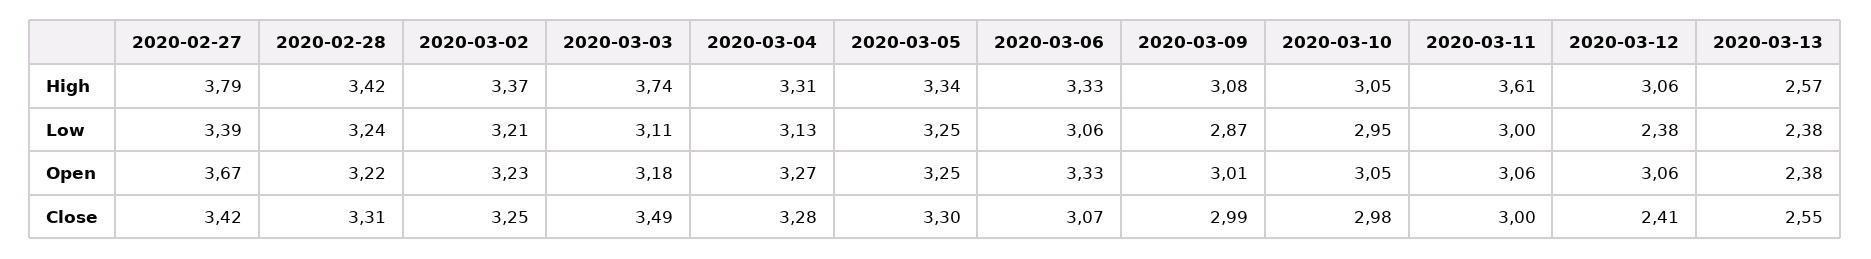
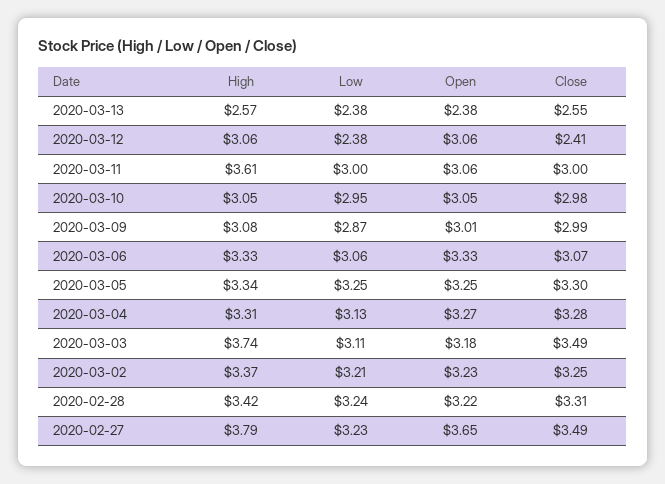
  {
    "2020-02-27": {
      "High": 3.79,
-     "Low": 3.39,
+     "Low": 3.23,
-     "Open": 3.67,
+     "Open": 3.65,
-     "Close": 3.42
+     "Close": 3.49
    },
    "2020-02-28": {
      "High": 3.42,
      "Low": 3.24,
      "Open": 3.22,
      "Close": 3.31
    },
    "2020-03-02": {
      "High": 3.37,
      "Low": 3.21,
      "Open": 3.23,
      "Close": 3.25
    },
    "2020-03-03": {
      "High": 3.74,
      "Low": 3.11,
      "Open": 3.18,
      "Close": 3.49
    },
    "2020-03-04": {
      "High": 3.31,
      "Low": 3.13,
      "Open": 3.27,
      "Close": 3.28
    },
    "2020-03-05": {
      "High": 3.34,
      "Low": 3.25,
      "Open": 3.25,
      "Close": 3.3
    },
    "2020-03-06": {
      "High": 3.33,
      "Low": 3.06,
      "Open": 3.33,
      "Close": 3.07
    },
    "2020-03-09": {
      "High": 3.08,
      "Low": 2.87,
      "Open": 3.01,
      "Close": 2.99
    },
    "2020-03-10": {
      "High": 3.05,
      "Low": 2.95,
      "Open": 3.05,
      "Close": 2.98
    },
    "2020-03-11": {
      "High": 3.61,
      "Low": 3,
      "Open": 3.06,
      "Close": 3
    },
    "2020-03-12": {
      "High": 3.06,
      "Low": 2.38,
      "Open": 3.06,
      "Close": 2.41
    },
    "2020-03-13": {
      "High": 2.57,
      "Low": 2.38,
      "Open": 2.38,
      "Close": 2.55
    }
  }

